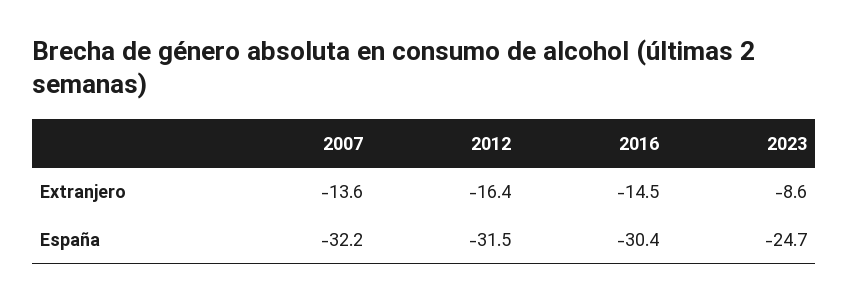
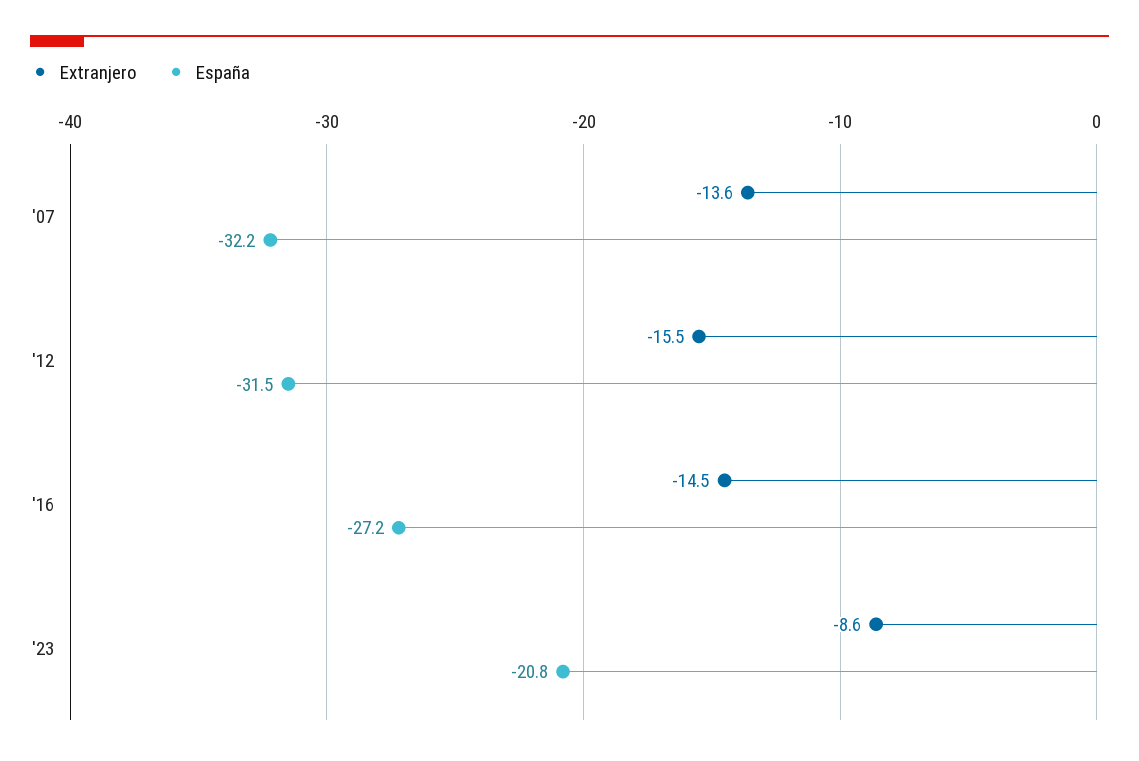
  {
    "Extranjero": {
      "2007": -13.6,
-     "2012": -16.4,
+     "2012": -15.5,
      "2016": -14.5,
      "2023": -8.6
    },
    "España": {
      "2007": -32.2,
      "2012": -31.5,
-     "2016": -30.4,
+     "2016": -27.2,
-     "2023": -24.7
+     "2023": -20.8
    }
  }

